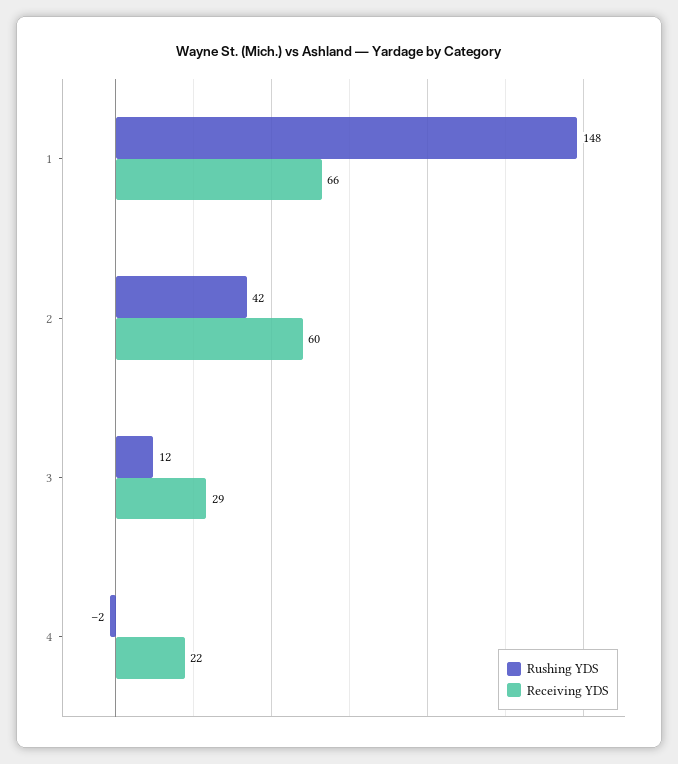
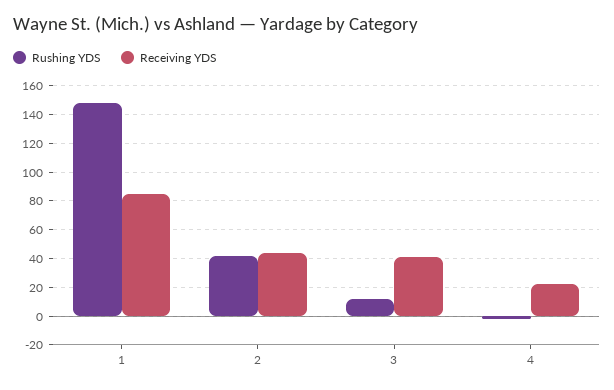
  {
    "Rushing YDS": {
      "1": 148,
      "2": 42,
      "3": 12,
      "4": -2
    },
    "Receiving YDS": {
-     "1": 66,
+     "1": 85,
-     "2": 60,
+     "2": 45,
-     "3": 29,
+     "3": 40,
      "4": 22
    }
  }

